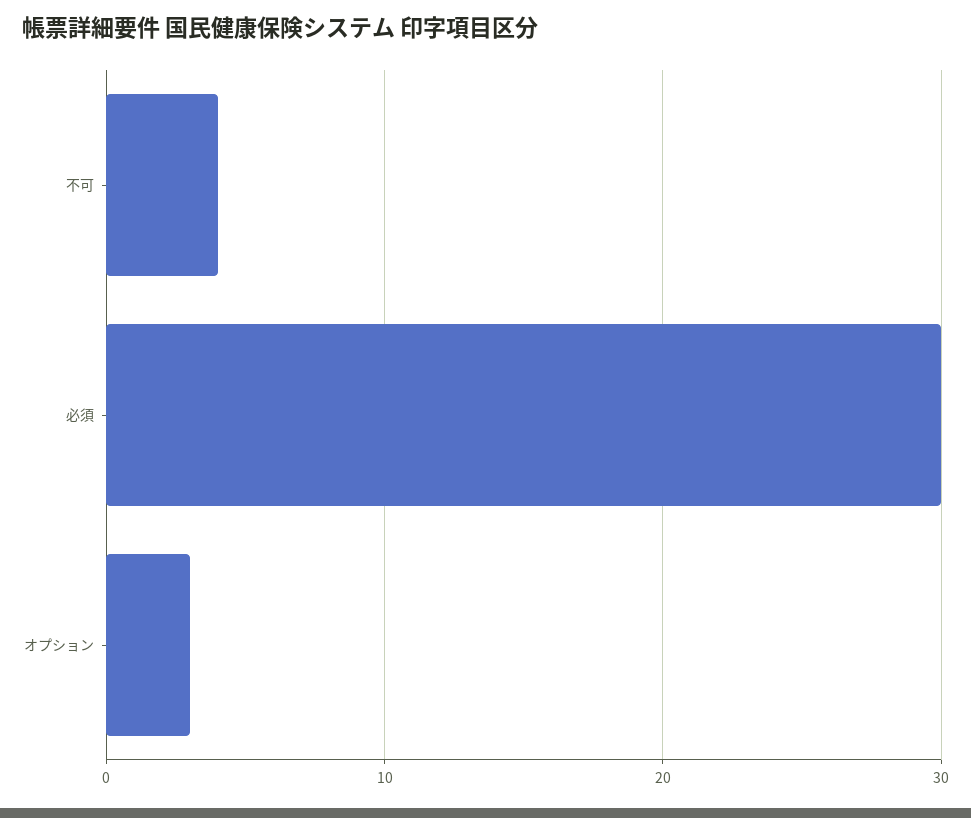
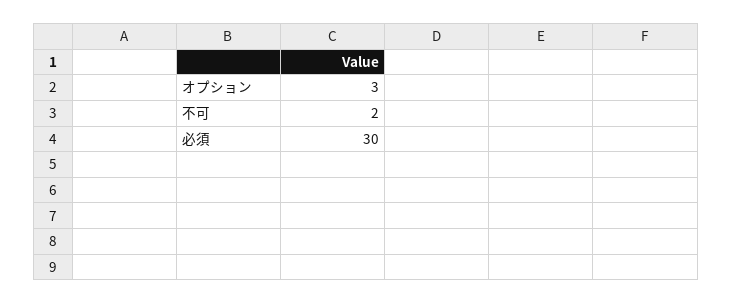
  {
-   "不可": 4,
+   "不可": 2,
    "必須": 30,
    "オプション": 3
  }

